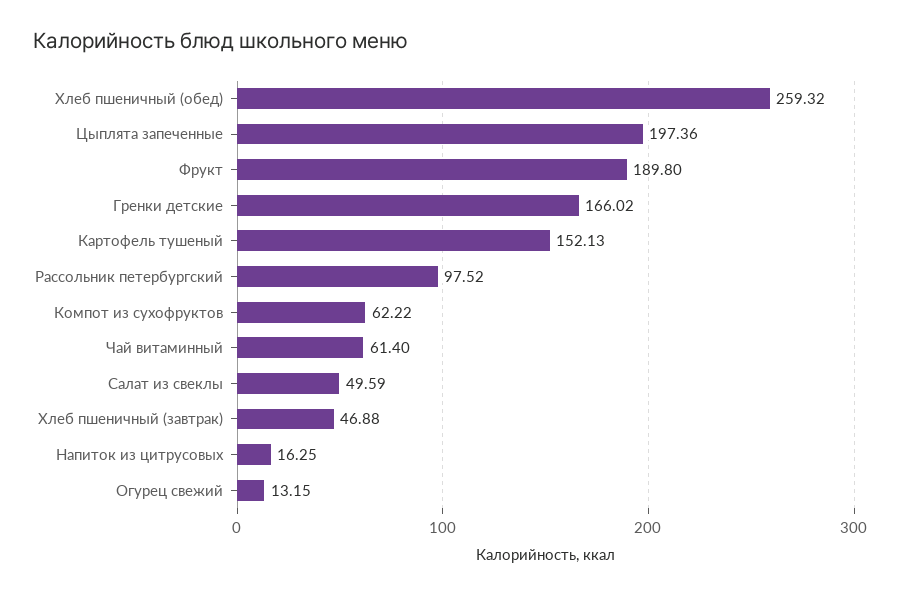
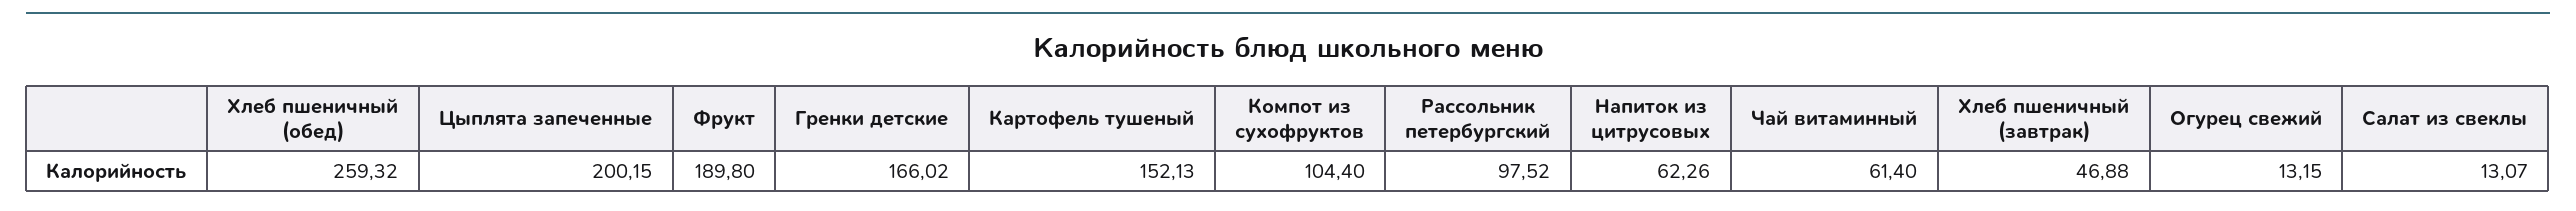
  {
    "Хлеб пшеничный (обед)": 259.32,
-   "Цыплята запеченные": 197.36,
+   "Цыплята запеченные": 200.15,
    "Фрукт": 189.8,
    "Гренки детские": 166.02,
    "Картофель тушеный": 152.13,
    "Рассольник петербургский": 97.52,
-   "Компот из сухофруктов": 62.22,
+   "Компот из сухофруктов": 104.4,
    "Чай витаминный": 61.4,
-   "Салат из свеклы": 49.59,
+   "Салат из свеклы": 13.07,
    "Хлеб пшеничный (завтрак)": 46.88,
-   "Напиток из цитрусовых": 16.25,
+   "Напиток из цитрусовых": 62.26,
    "Огурец свежий": 13.15
  }

